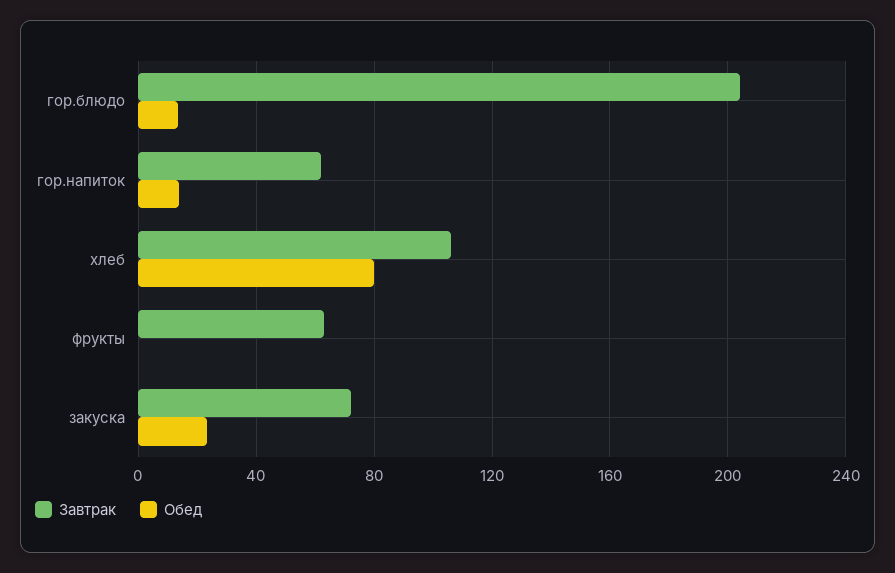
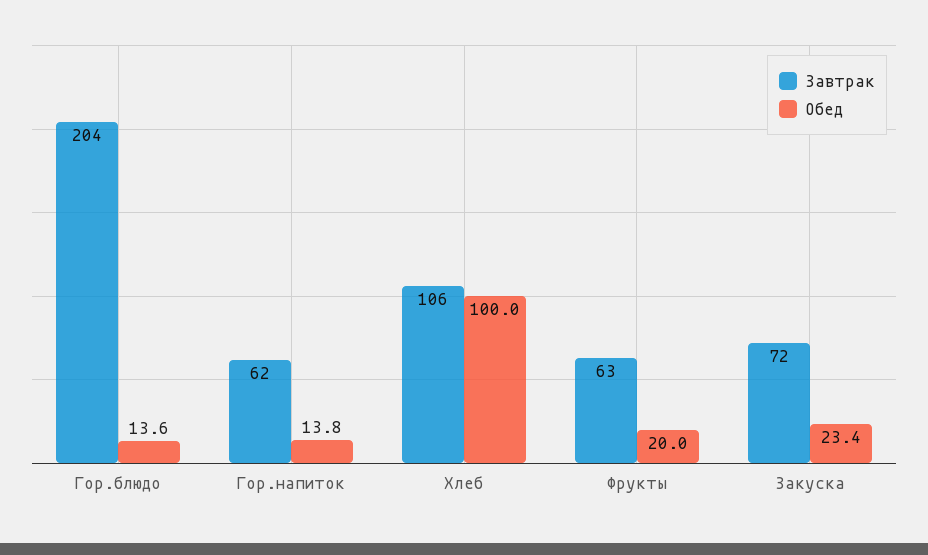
  {
    "Завтрак": {
      "гор.блюдо": 204,
      "гор.напиток": 62,
      "хлеб": 106,
      "фрукты": 63,
      "закуска": 72
    },
    "Обед": {
      "гор.блюдо": 13.6,
      "гор.напиток": 13.8,
-     "хлеб": 80,
+     "хлеб": 100,
-     "фрукты": 0,
+     "фрукты": 20,
      "закуска": 23.4
    }
  }

